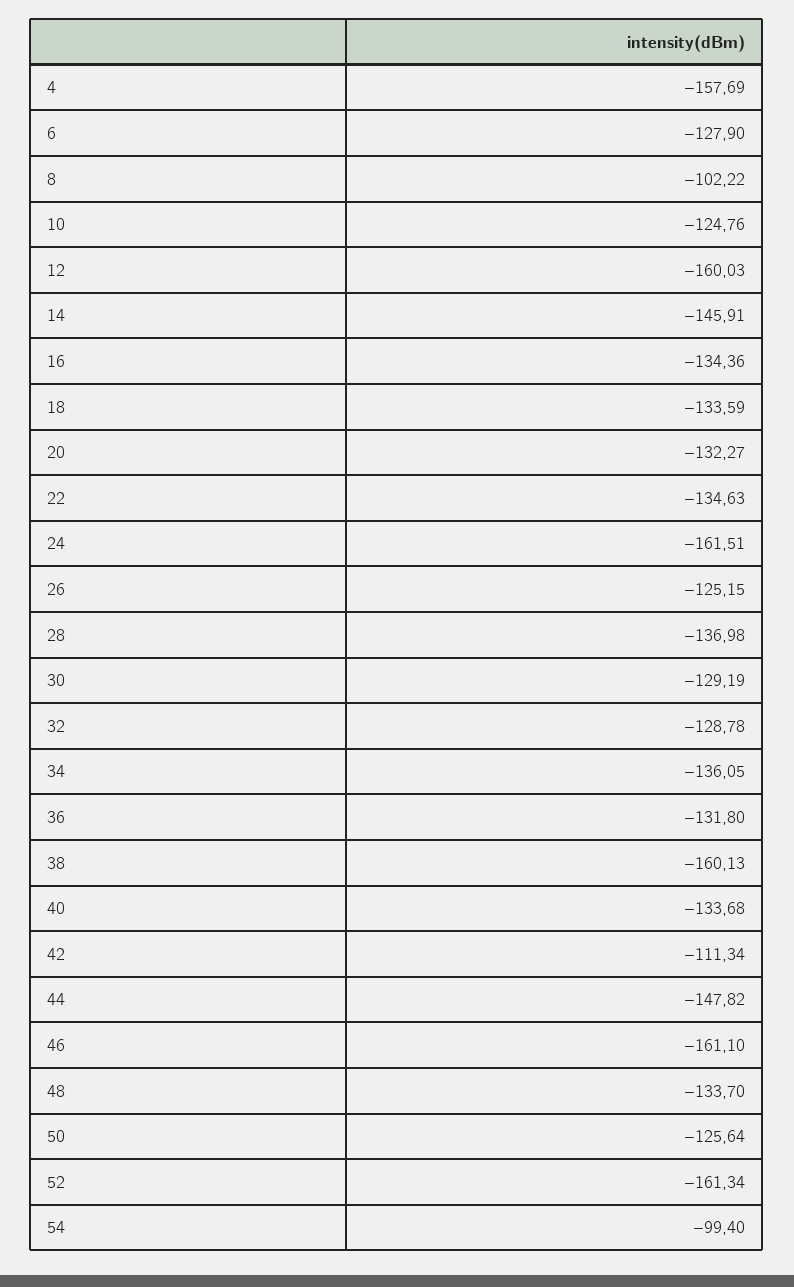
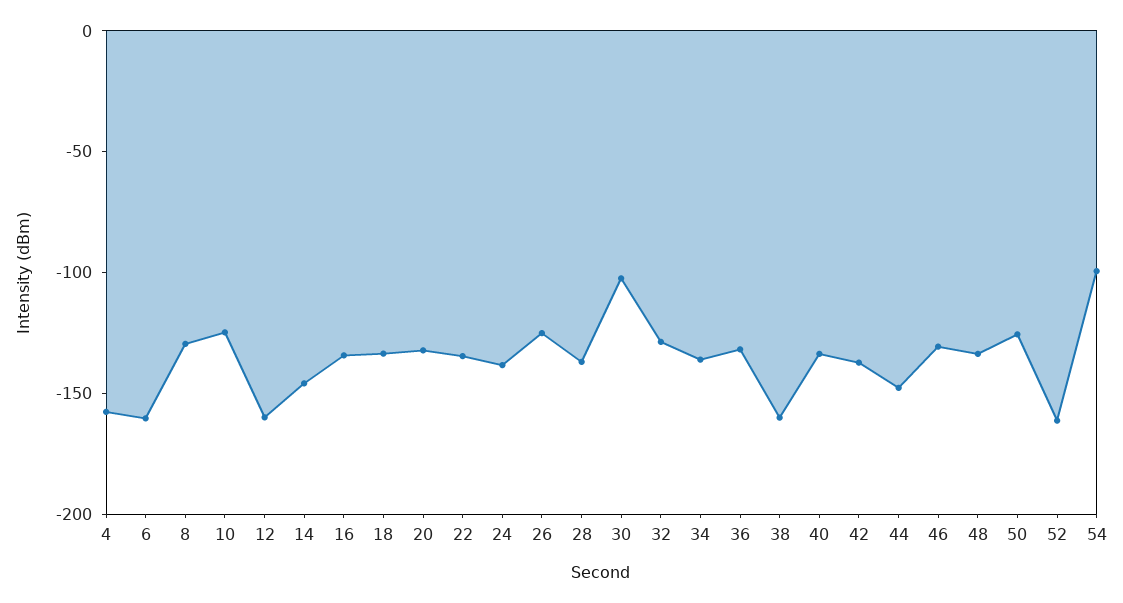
  {
    "4": -157.69,
-   "6": -127.9,
+   "6": -160,
-   "8": -102.22,
+   "8": -130,
    "10": -124.76,
    "12": -160.03,
    "14": -145.91,
    "16": -134.36,
    "18": -133.59,
    "20": -132.27,
    "22": -134.63,
-   "24": -161.51,
+   "24": -140,
    "26": -125.15,
    "28": -136.98,
-   "30": -129.19,
+   "30": -100,
    "32": -128.78,
    "34": -136.05,
    "36": -131.8,
    "38": -160.13,
    "40": -133.68,
-   "42": -111.34,
+   "42": -140,
    "44": -147.82,
-   "46": -161.1,
+   "46": -130,
    "48": -133.7,
    "50": -125.64,
    "52": -161.34,
    "54": -99.4
  }

